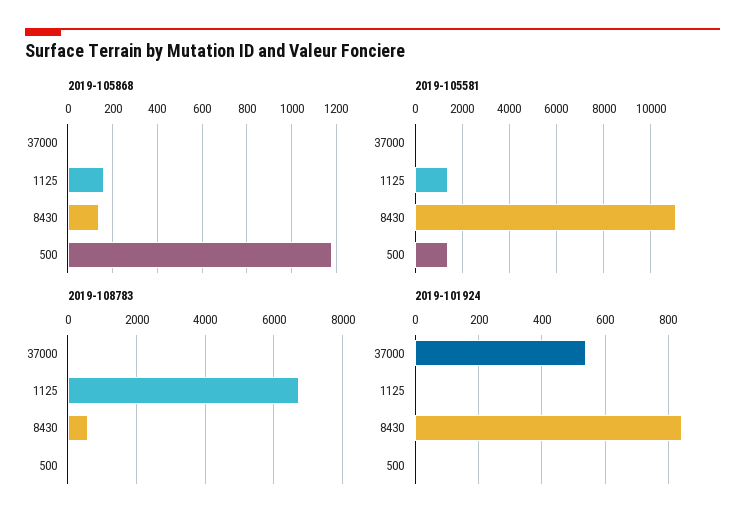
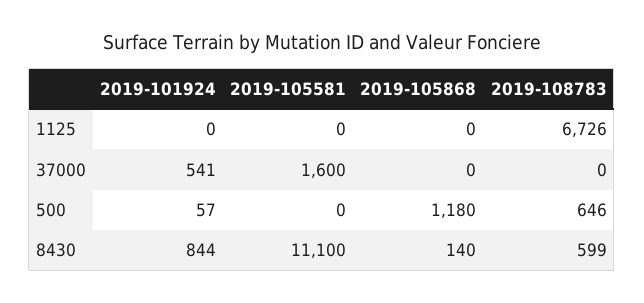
  {
    "2019-105868": {
      "37000": 0,
-     "1125": 150,
+     "1125": 0,
      "8430": 140,
      "500": 1180
    },
    "2019-105581": {
-     "37000": 0,
+     "37000": 1600,
-     "1125": 1500,
+     "1125": 0,
      "8430": 11100,
-     "500": 1500
+     "500": 0
    },
    "2019-108783": {
      "37000": 0,
      "1125": 6726,
      "8430": 599,
-     "500": 0
+     "500": 646
    },
    "2019-101924": {
      "37000": 541,
      "1125": 0,
      "8430": 844,
-     "500": 0
+     "500": 57
    }
  }

